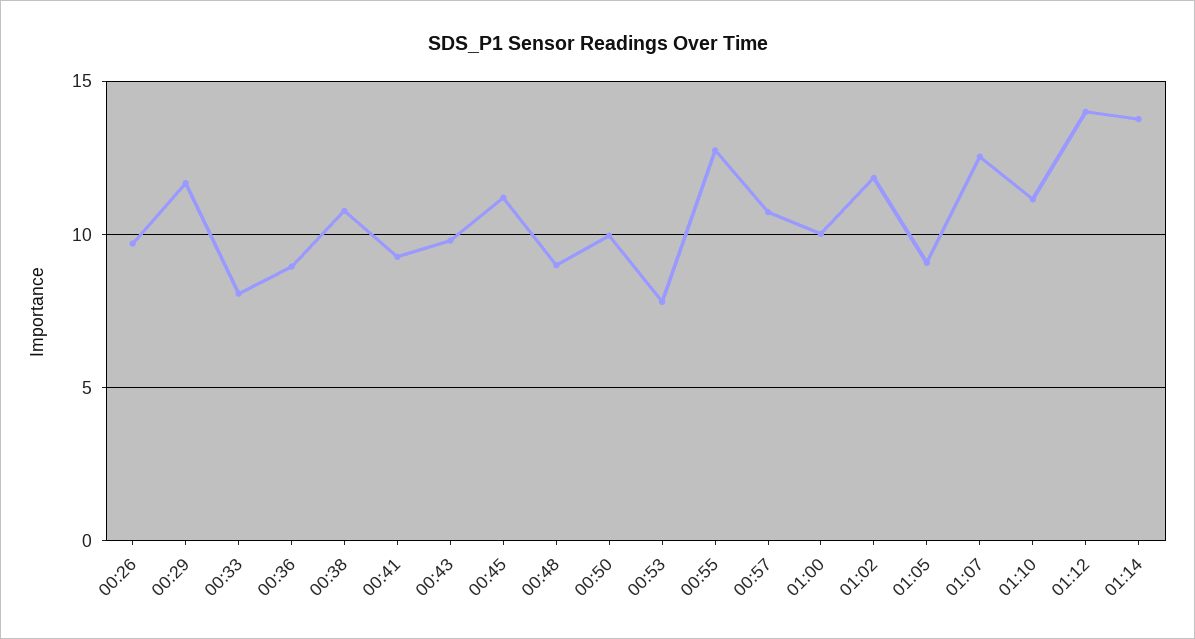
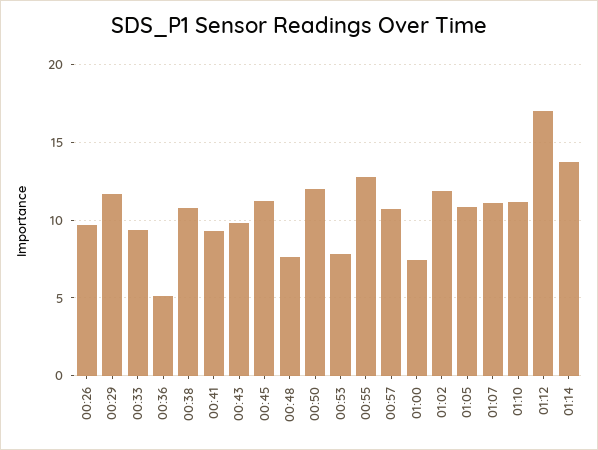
  {
    "00:26": 9.5,
    "00:29": 11.5,
-   "00:33": 8,
+   "00:33": 9.5,
-   "00:36": 9,
+   "00:36": 5,
    "00:38": 11,
    "00:41": 9.5,
    "00:43": 10,
    "00:45": 11,
-   "00:48": 9,
+   "00:48": 7.5,
-   "00:50": 10,
+   "00:50": 12,
    "00:53": 8,
    "00:55": 13,
    "00:57": 10.5,
-   "01:00": 10,
+   "01:00": 7.5,
    "01:02": 12,
-   "01:05": 9,
+   "01:05": 11,
-   "01:07": 12.5,
+   "01:07": 11,
    "01:10": 11,
-   "01:12": 14,
+   "01:12": 17,
    "01:14": 14
  }

